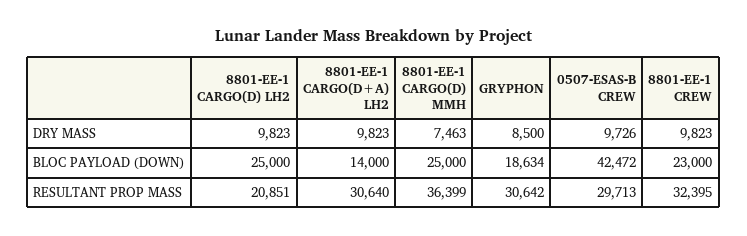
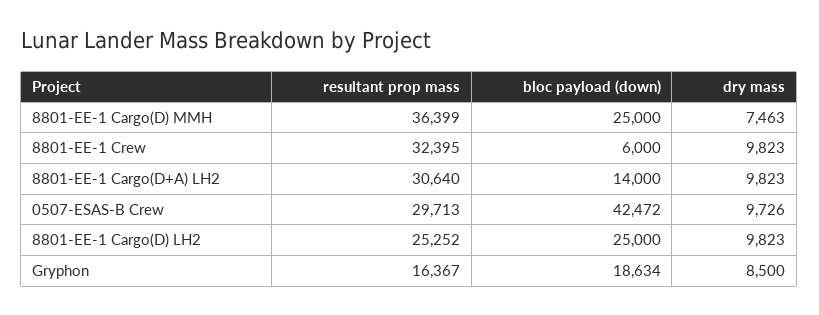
  {
    "8801-EE-1 CARGO(D) LH2": {
      "DRY MASS": 9823,
      "BLOC PAYLOAD (DOWN)": 25000,
-     "RESULTANT PROP MASS": 20851
+     "RESULTANT PROP MASS": 25252
    },
    "8801-EE-1 CARGO(D+A) LH2": {
      "DRY MASS": 9823,
      "BLOC PAYLOAD (DOWN)": 14000,
      "RESULTANT PROP MASS": 30640
    },
    "8801-EE-1 CARGO(D) MMH": {
      "DRY MASS": 7463,
      "BLOC PAYLOAD (DOWN)": 25000,
      "RESULTANT PROP MASS": 36399
    },
    "GRYPHON": {
      "DRY MASS": 8500,
      "BLOC PAYLOAD (DOWN)": 18634,
-     "RESULTANT PROP MASS": 30642
+     "RESULTANT PROP MASS": 16367
    },
    "0507-ESAS-B CREW": {
      "DRY MASS": 9726,
      "BLOC PAYLOAD (DOWN)": 42472,
      "RESULTANT PROP MASS": 29713
    },
    "8801-EE-1 CREW": {
      "DRY MASS": 9823,
-     "BLOC PAYLOAD (DOWN)": 23000,
+     "BLOC PAYLOAD (DOWN)": 6000,
      "RESULTANT PROP MASS": 32395
    }
  }

